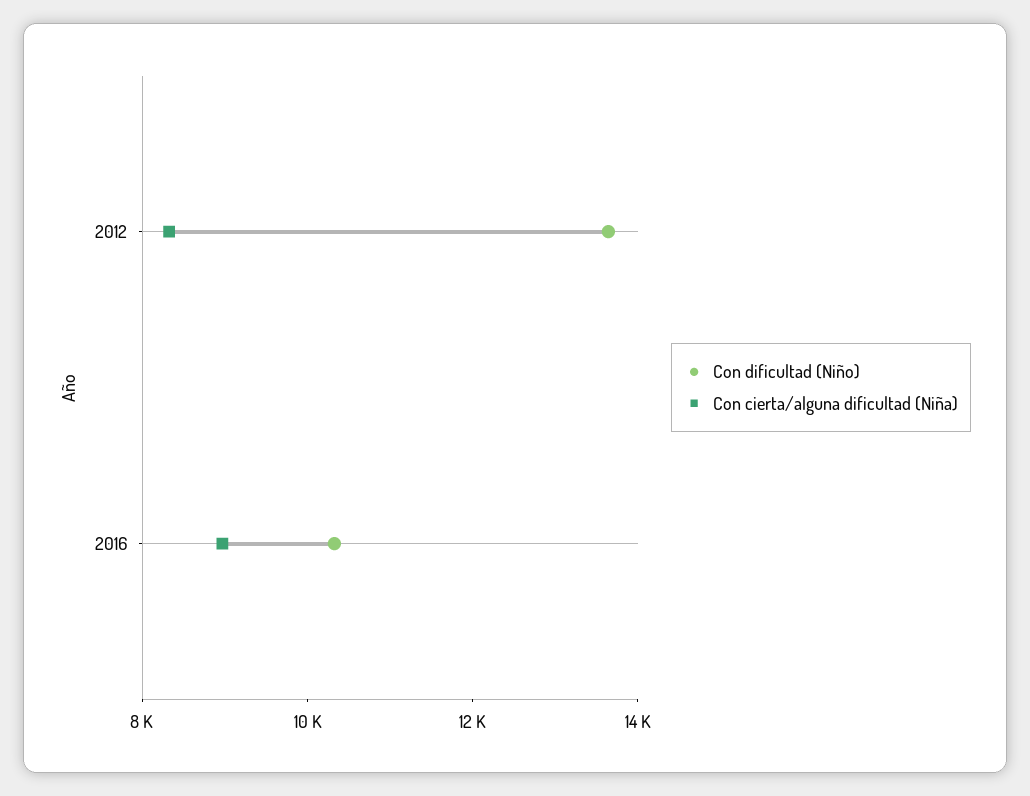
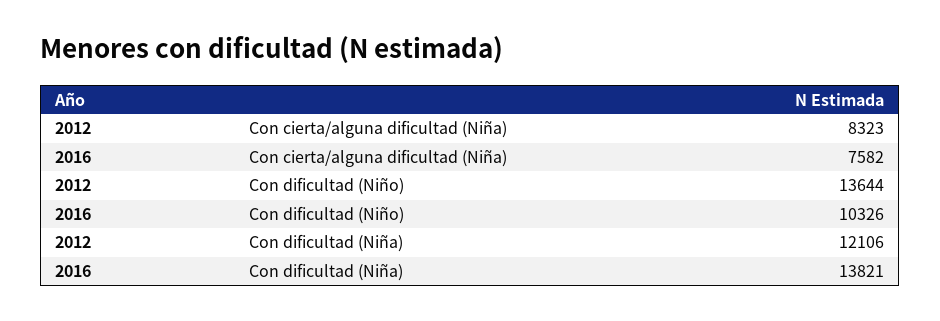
  {
    "Con dificultad (Niño)": {
      "2012": 13644,
      "2016": 10326
    },
    "Con cierta/alguna dificultad (Niña)": {
      "2012": 8323,
-     "2016": 9000
+     "2016": 7582
-   }
+   },
+   "Con dificultad (Niña)": {
+     "2012": 12106,
+     "2016": 13821
+   }
  }

